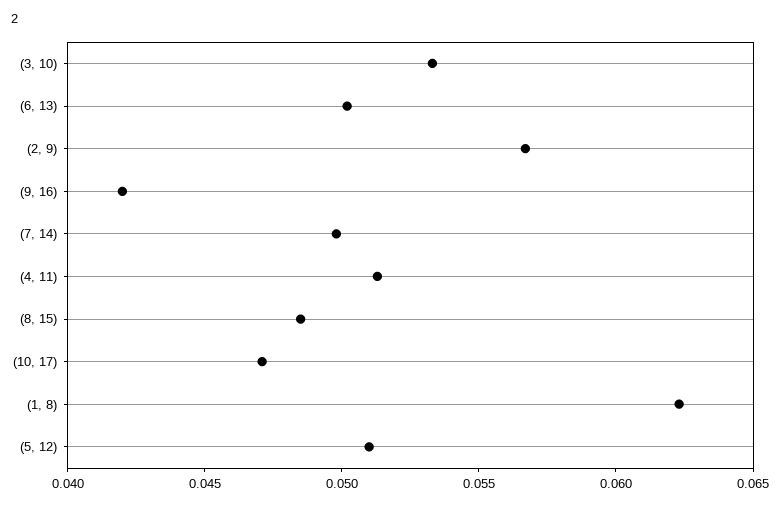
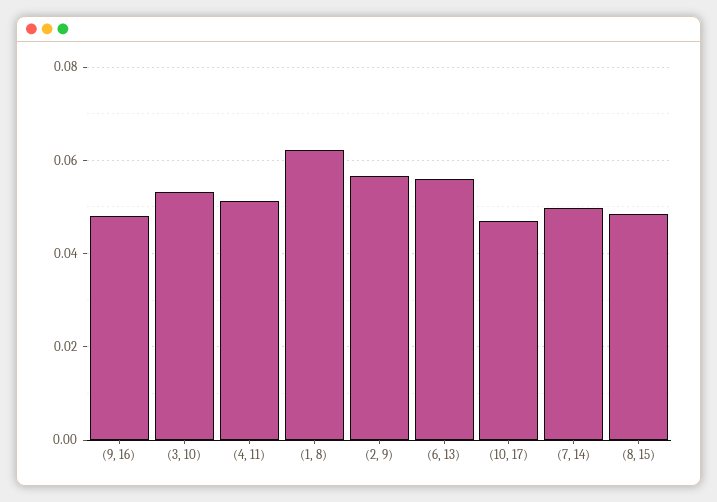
  {
    "(3, 10)": 0.053,
-   "(6, 13)": 0.05,
+   "(6, 13)": 0.056,
    "(2, 9)": 0.057,
-   "(9, 16)": 0.042,
+   "(9, 16)": 0.048,
    "(7, 14)": 0.05,
    "(4, 11)": 0.051,
    "(8, 15)": 0.049,
    "(10, 17)": 0.047,
-   "(1, 8)": 0.062,
+   "(1, 8)": 0.062
-   "(5, 12)": 0.051
  }

